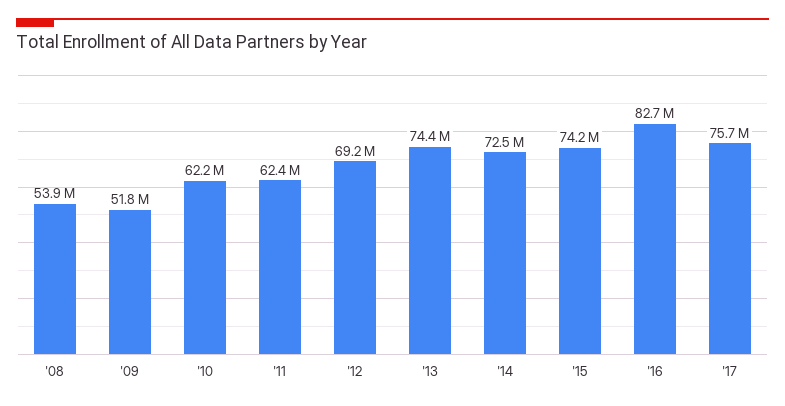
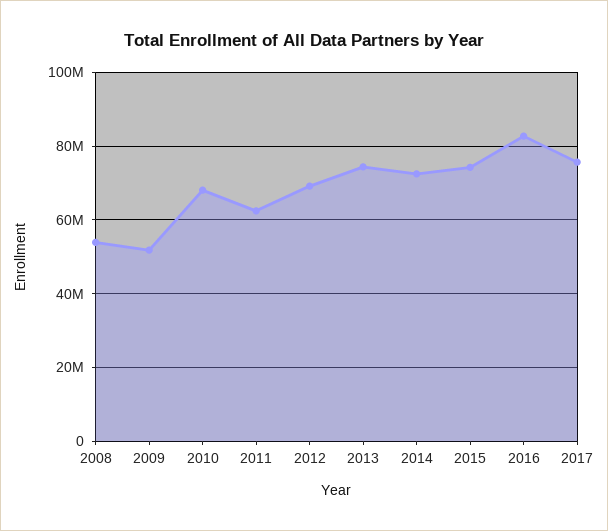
  {
    "'08": 53900000,
    "'09": 51800000,
-   "'10": 62200000,
+   "'10": 68000000,
    "'11": 62400000,
    "'12": 69200000,
    "'13": 74400000,
    "'14": 72500000,
    "'15": 74200000,
    "'16": 82700000,
    "'17": 75700000
  }

